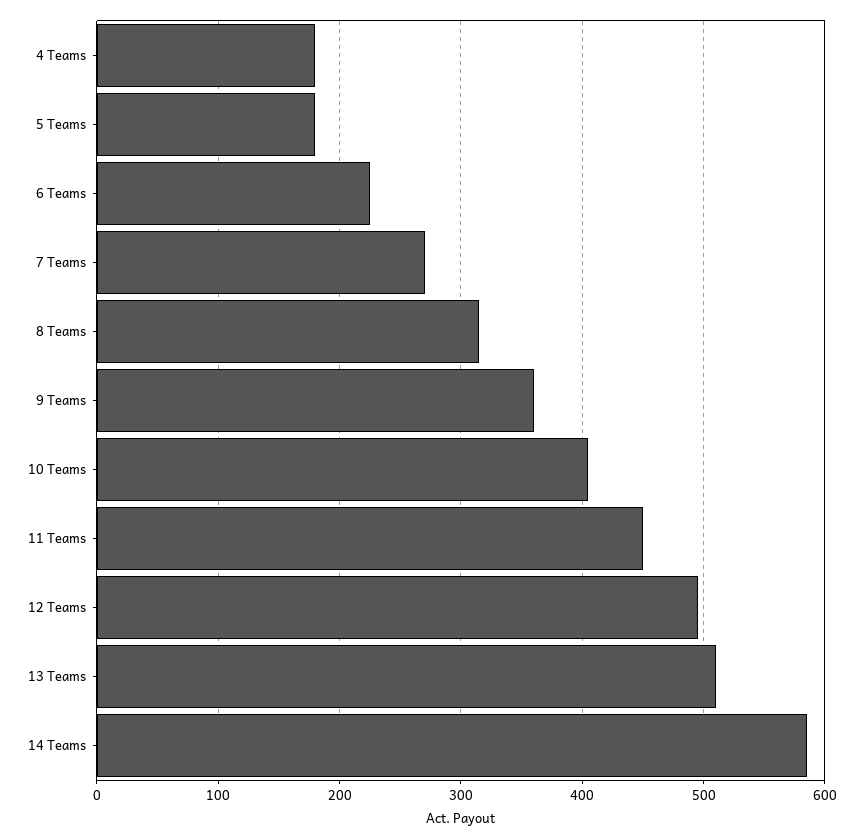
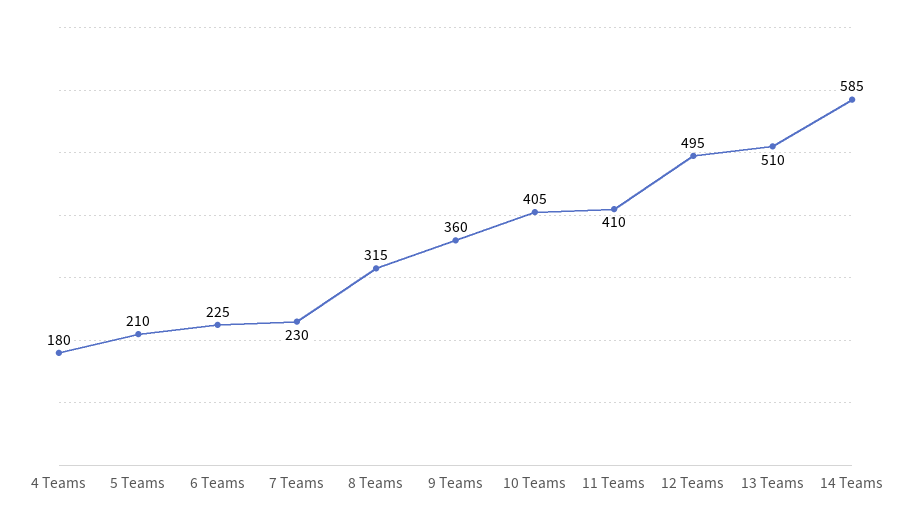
  {
    "4 Teams": 180,
-   "5 Teams": 180,
+   "5 Teams": 210,
    "6 Teams": 225,
-   "7 Teams": 270,
+   "7 Teams": 230,
    "8 Teams": 315,
    "9 Teams": 360,
    "10 Teams": 405,
-   "11 Teams": 450,
+   "11 Teams": 410,
    "12 Teams": 495,
    "13 Teams": 510,
    "14 Teams": 585
  }

